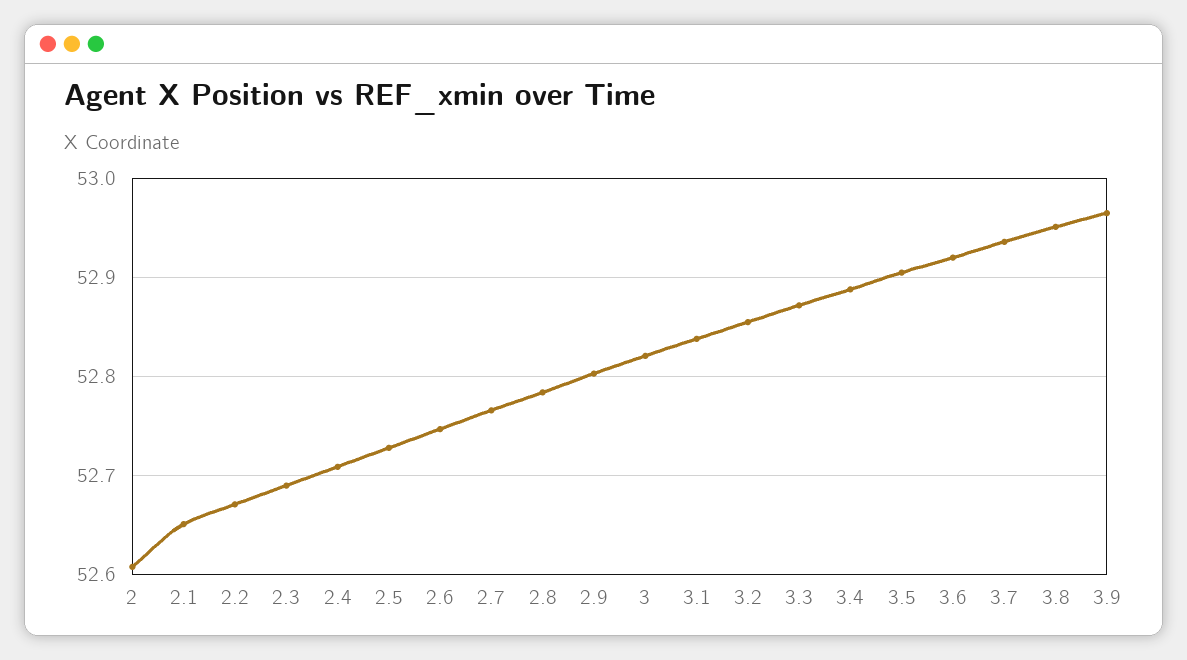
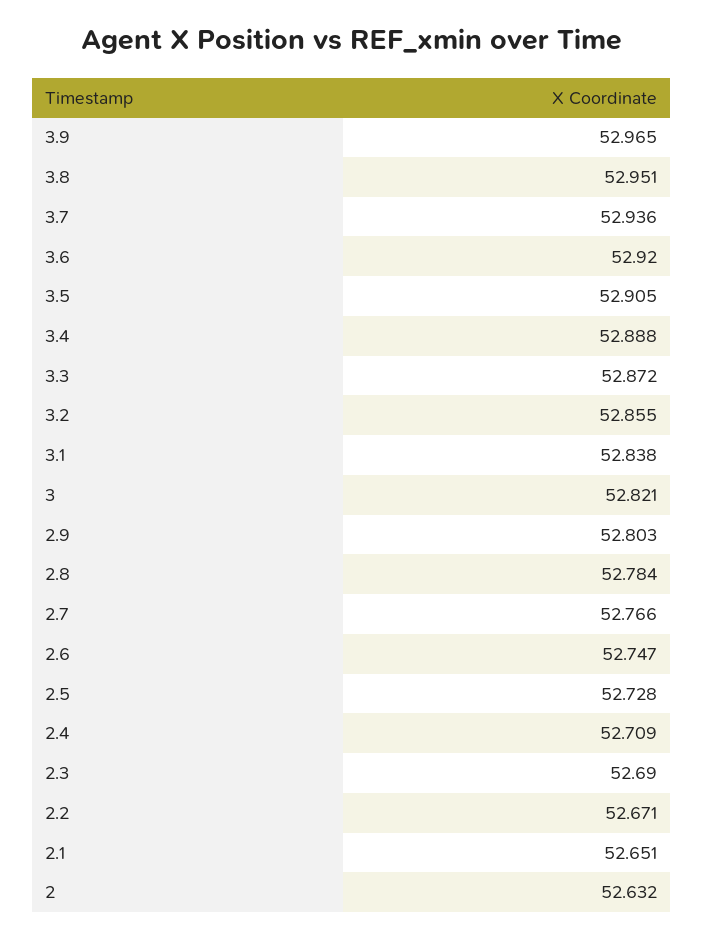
  {
-   "2": 52.61,
+   "2": 52.632,
    "2.1": 52.651,
    "2.2": 52.671,
    "2.3": 52.69,
    "2.4": 52.709,
    "2.5": 52.728,
    "2.6": 52.747,
    "2.7": 52.766,
    "2.8": 52.784,
    "2.9": 52.803,
    "3": 52.821,
    "3.1": 52.838,
    "3.2": 52.855,
    "3.3": 52.872,
    "3.4": 52.888,
    "3.5": 52.905,
    "3.6": 52.92,
    "3.7": 52.936,
    "3.8": 52.951,
    "3.9": 52.965
  }

